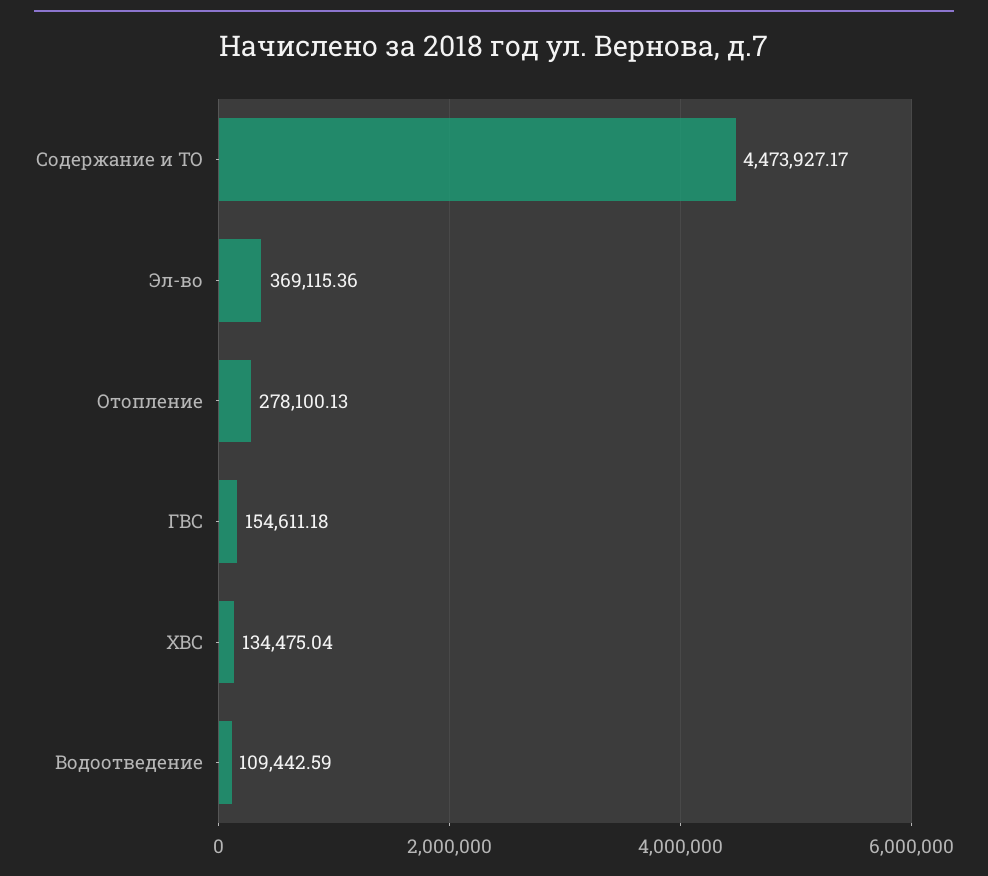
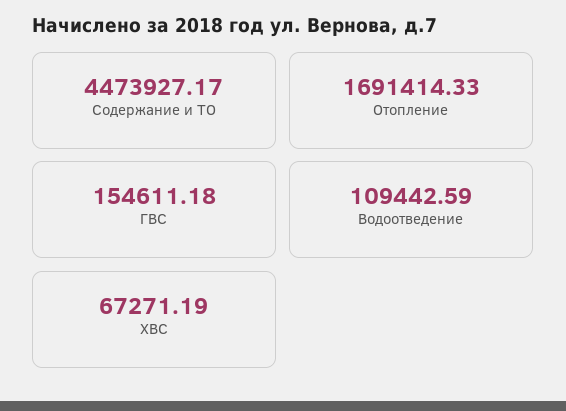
  {
    "Содержание и ТО": 4473927.17,
-   "Эл-во": 369115.36,
-   "Отопление": 278100.13,
+   "Отопление": 1691414.33,
    "ГВС": 154611.18,
-   "ХВС": 134475.04,
+   "ХВС": 67271.19,
    "Водоотведение": 109442.59
  }

